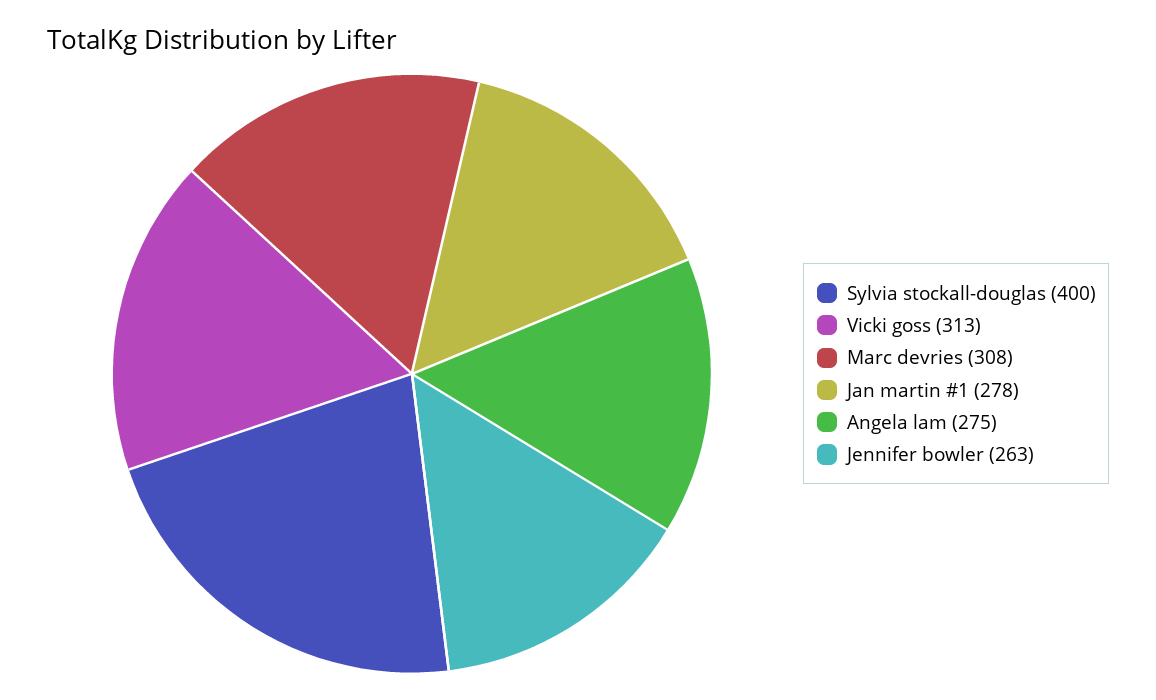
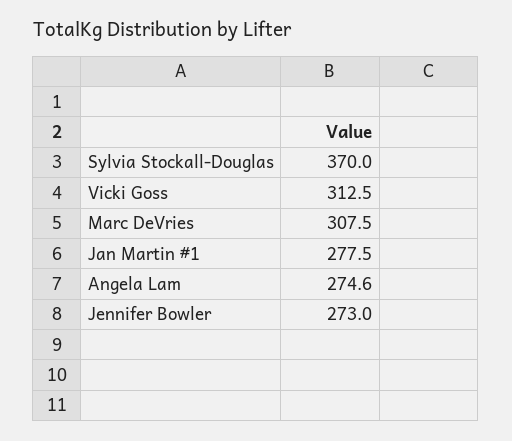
  {
-   "Sylvia stockall-douglas": 400,
+   "Sylvia stockall-douglas": 370,
    "Vicki goss": 312.5,
    "Marc devries": 307.5,
    "Jan martin #1": 277.5,
    "Angela lam": 274.6,
-   "Jennifer bowler": 263
+   "Jennifer bowler": 273
  }

